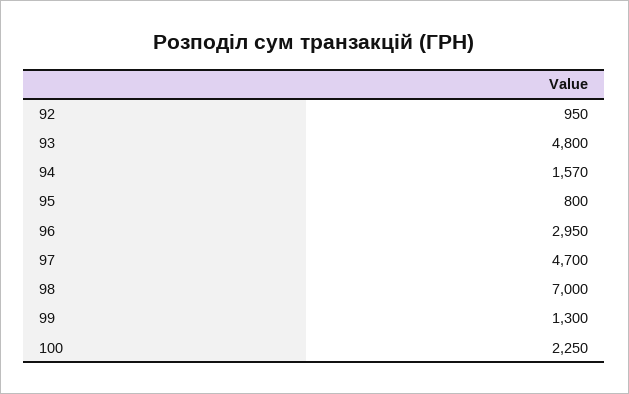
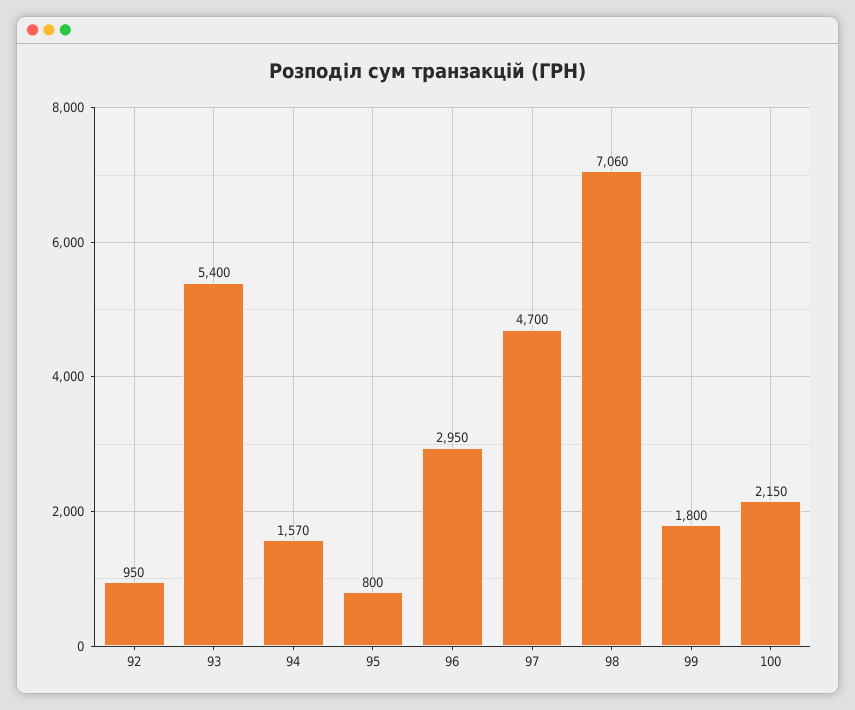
  {
    "92": 950,
-   "93": 4800,
+   "93": 5400,
    "94": 1570,
    "95": 800,
    "96": 2950,
    "97": 4700,
-   "98": 7000,
+   "98": 7060,
-   "99": 1300,
+   "99": 1800,
-   "100": 2250
+   "100": 2150
  }

